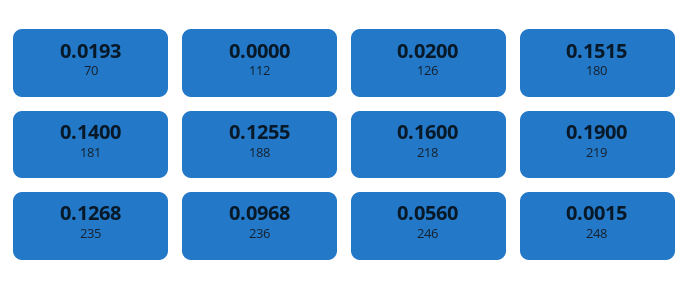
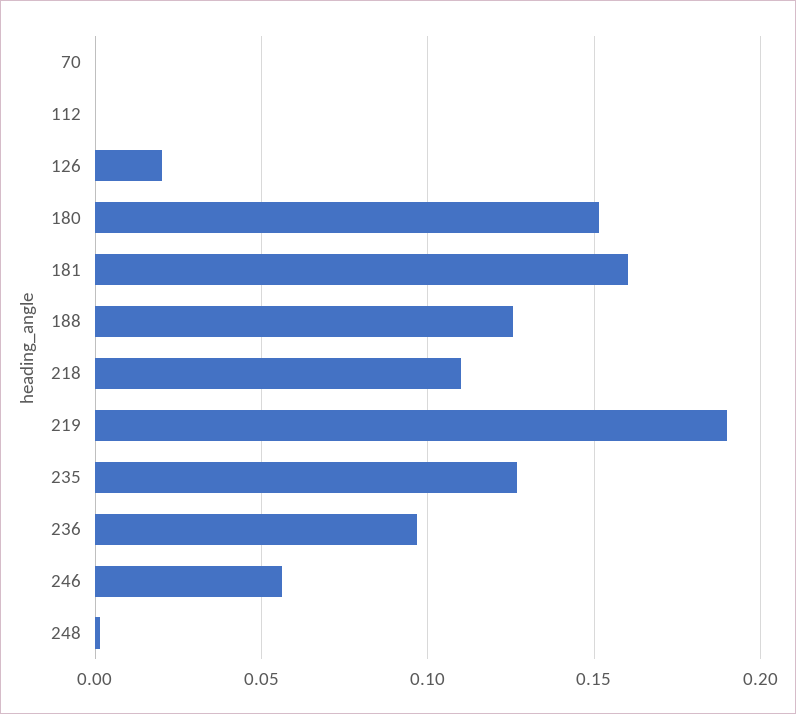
  {
-   "70": 0.0193,
+   "70": 0,
    "112": 0,
    "126": 0.02,
    "180": 0.1515,
-   "181": 0.14,
+   "181": 0.16,
    "188": 0.1255,
-   "218": 0.16,
+   "218": 0.11,
    "219": 0.19,
    "235": 0.1268,
    "236": 0.0968,
    "246": 0.056,
    "248": 0.0015
  }

